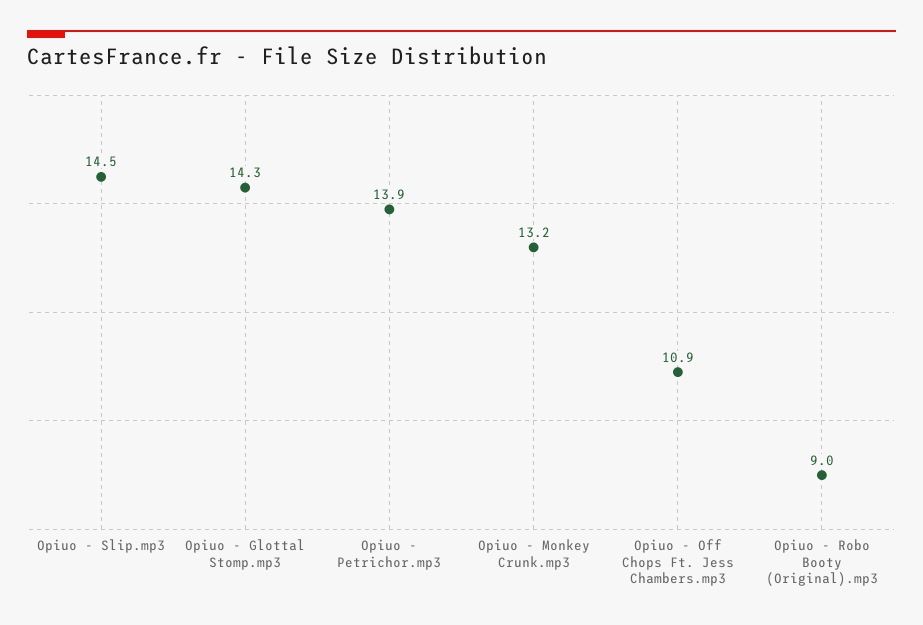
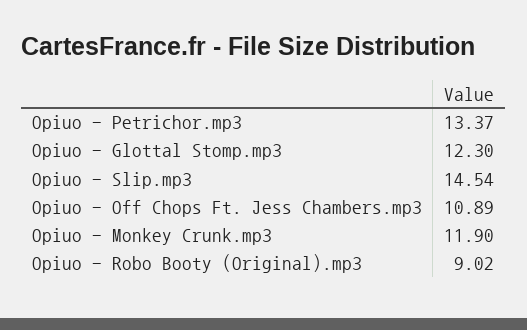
  {
    "Opiuo - Slip.mp3": 14.54,
-   "Opiuo - Glottal Stomp.mp3": 14.3,
+   "Opiuo - Glottal Stomp.mp3": 12.3,
-   "Opiuo - Petrichor.mp3": 13.9,
+   "Opiuo - Petrichor.mp3": 13.37,
-   "Opiuo - Monkey Crunk.mp3": 13.2,
+   "Opiuo - Monkey Crunk.mp3": 11.9,
    "Opiuo - Off Chops Ft. Jess Chambers.mp3": 10.89,
    "Opiuo - Robo Booty (Original).mp3": 9.02
  }

